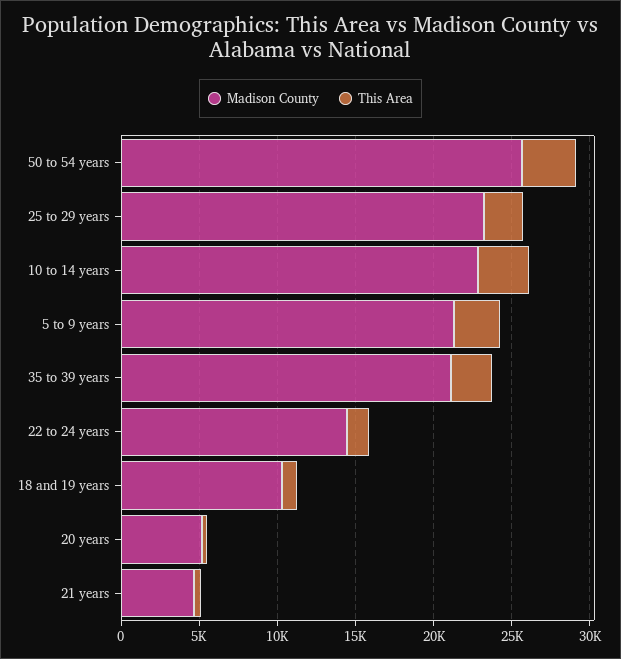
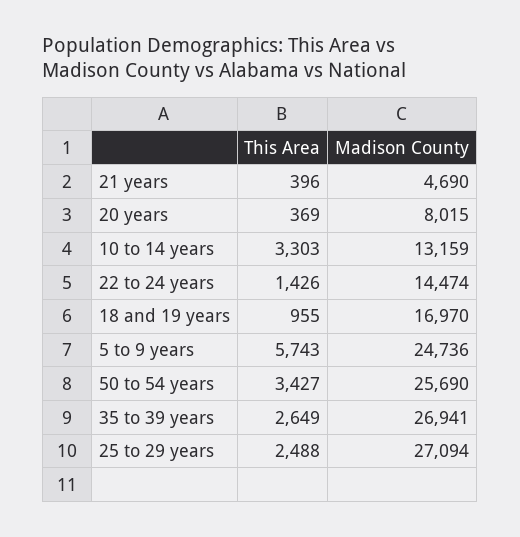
  {
    "Madison County": {
      "50 to 54 years": 25690,
-     "25 to 29 years": 23000,
+     "25 to 29 years": 27094,
-     "10 to 14 years": 23000,
+     "10 to 14 years": 13159,
-     "5 to 9 years": 21000,
+     "5 to 9 years": 24736,
-     "35 to 39 years": 21000,
+     "35 to 39 years": 26941,
      "22 to 24 years": 14474,
-     "18 and 19 years": 10000,
+     "18 and 19 years": 16970,
-     "20 years": 5000,
+     "20 years": 8015,
      "21 years": 4690
    },
    "This Area": {
      "50 to 54 years": 3427,
      "25 to 29 years": 2488,
      "10 to 14 years": 3303,
-     "5 to 9 years": 3000,
+     "5 to 9 years": 5743,
      "35 to 39 years": 2649,
      "22 to 24 years": 1426,
      "18 and 19 years": 955,
      "20 years": 369,
      "21 years": 396
    }
  }

